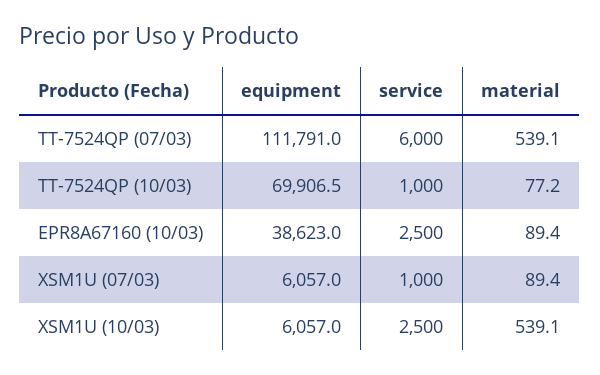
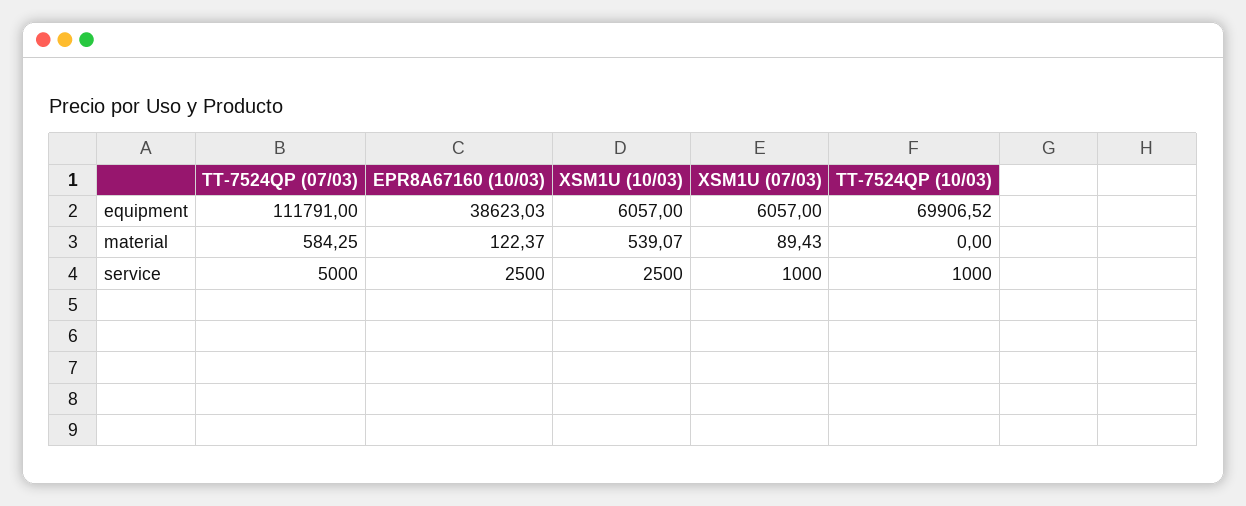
  {
    "equipment": {
      "TT-7524QP (07/03)": 111791,
      "TT-7524QP (10/03)": 69906.52,
      "EPR8A67160 (10/03)": 38623.03,
      "XSM1U (07/03)": 6057,
      "XSM1U (10/03)": 6057
    },
    "service": {
-     "TT-7524QP (07/03)": 6000,
+     "TT-7524QP (07/03)": 5000,
      "TT-7524QP (10/03)": 1000,
      "EPR8A67160 (10/03)": 2500,
      "XSM1U (07/03)": 1000,
      "XSM1U (10/03)": 2500
    },
    "material": {
-     "TT-7524QP (07/03)": 539.1,
+     "TT-7524QP (07/03)": 584.25,
-     "TT-7524QP (10/03)": 77.2,
+     "TT-7524QP (10/03)": 0,
-     "EPR8A67160 (10/03)": 89.4,
+     "EPR8A67160 (10/03)": 122.37,
      "XSM1U (07/03)": 89.43,
      "XSM1U (10/03)": 539.07
    }
  }

